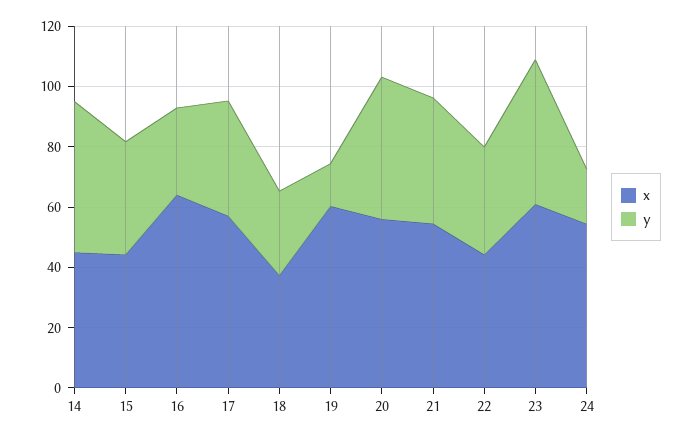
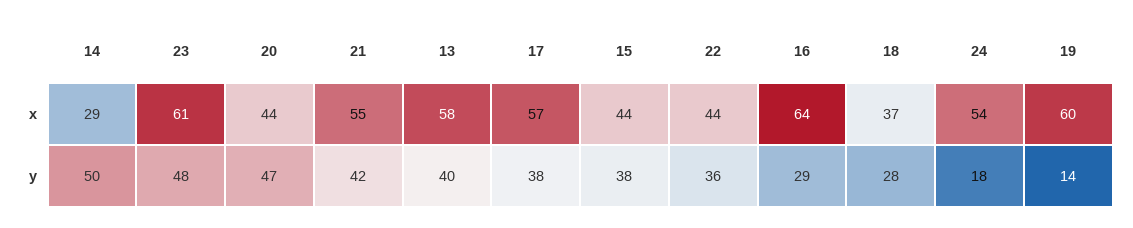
  {
    "x": {
-     "14": 45,
+     "14": 29,
      "15": 44,
      "16": 64,
      "17": 57,
      "18": 37,
      "19": 60,
-     "20": 55,
+     "20": 44,
      "21": 55,
      "22": 44,
      "23": 61,
-     "24": 54
+     "24": 54,
+     "13": 58
    },
    "y": {
      "14": 50,
      "15": 38,
      "16": 29,
      "17": 38,
      "18": 28,
      "19": 14,
      "20": 47,
      "21": 42,
      "22": 36,
      "23": 48,
-     "24": 18
+     "24": 18,
+     "13": 40
    }
  }

